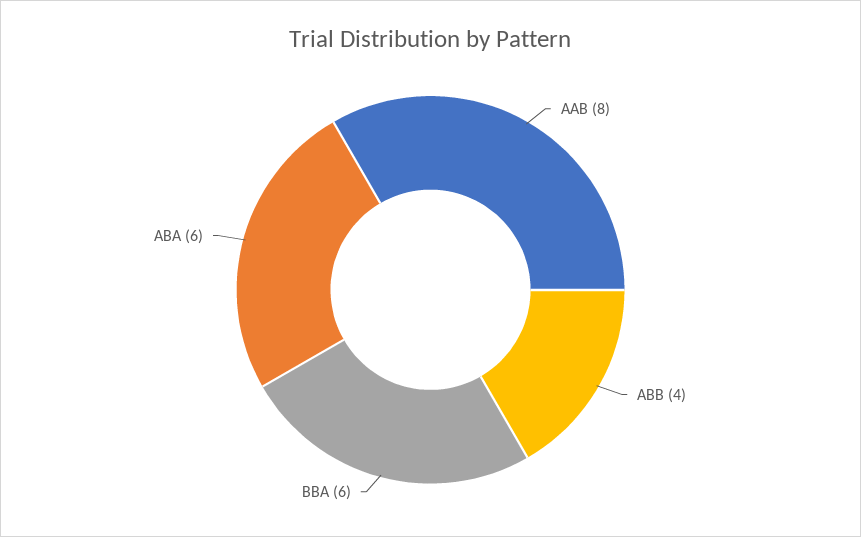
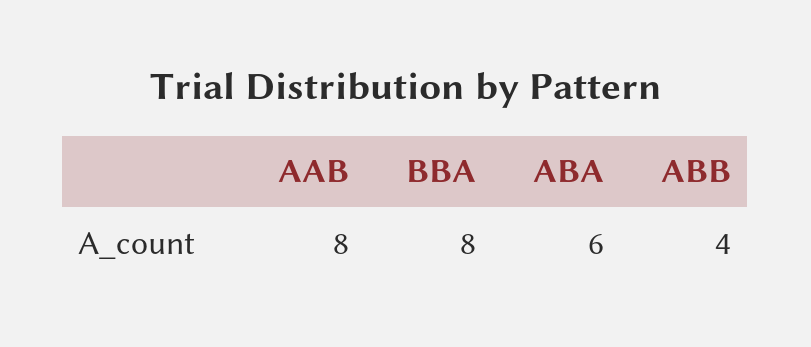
  {
    "AAB": 8,
    "ABB": 4,
-   "BBA": 6,
+   "BBA": 8,
    "ABA": 6
  }

